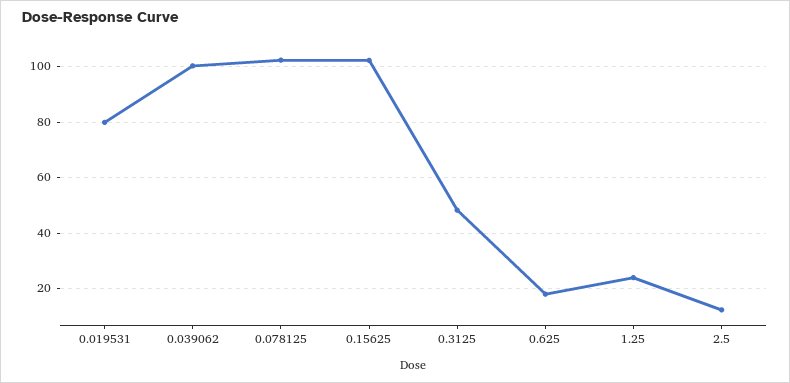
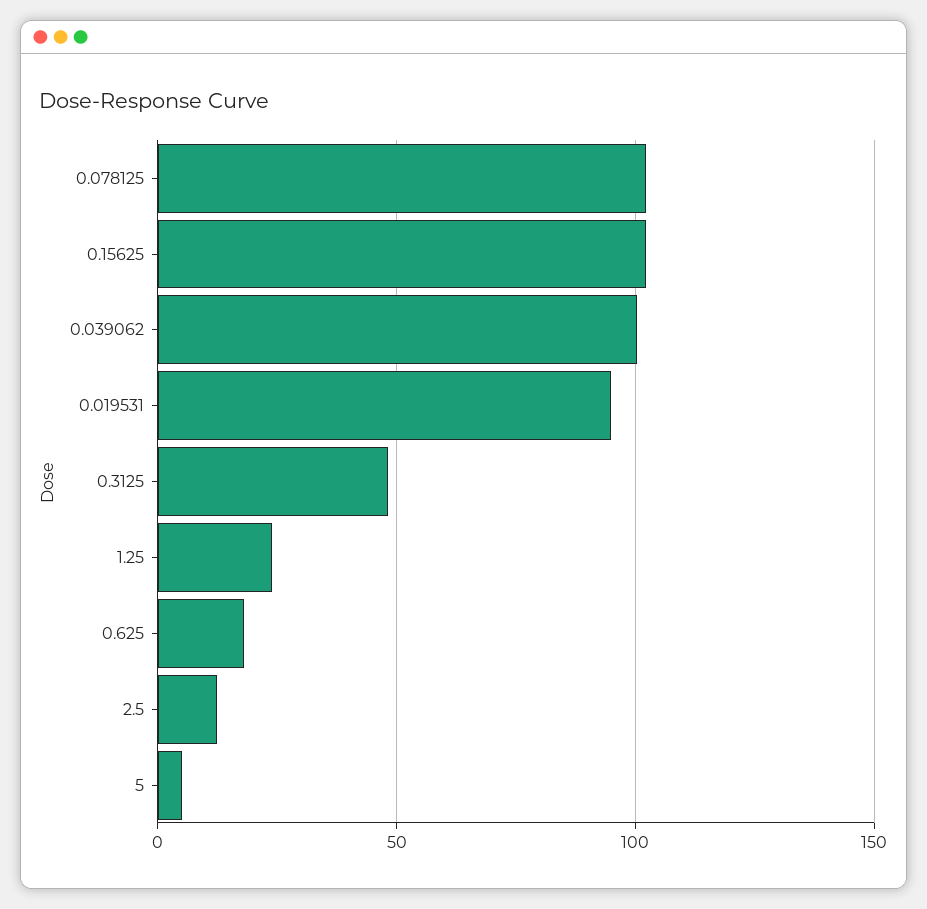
  {
-   "0.019531": 80,
+   "0.019531": 95,
    "0.039062": 100,
    "0.078125": 102.5,
    "0.15625": 102.5,
    "0.3125": 47.5,
    "0.625": 17.5,
    "1.25": 25,
-   "2.5": 12.5
+   "2.5": 12.5,
+   "5": 5
  }

